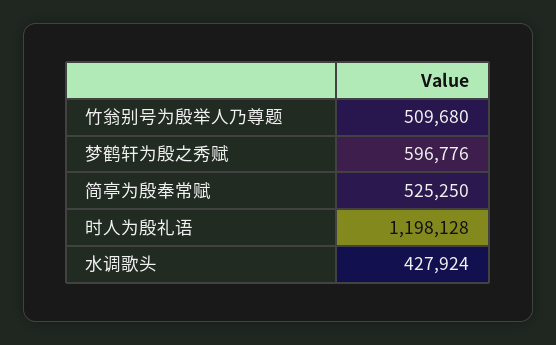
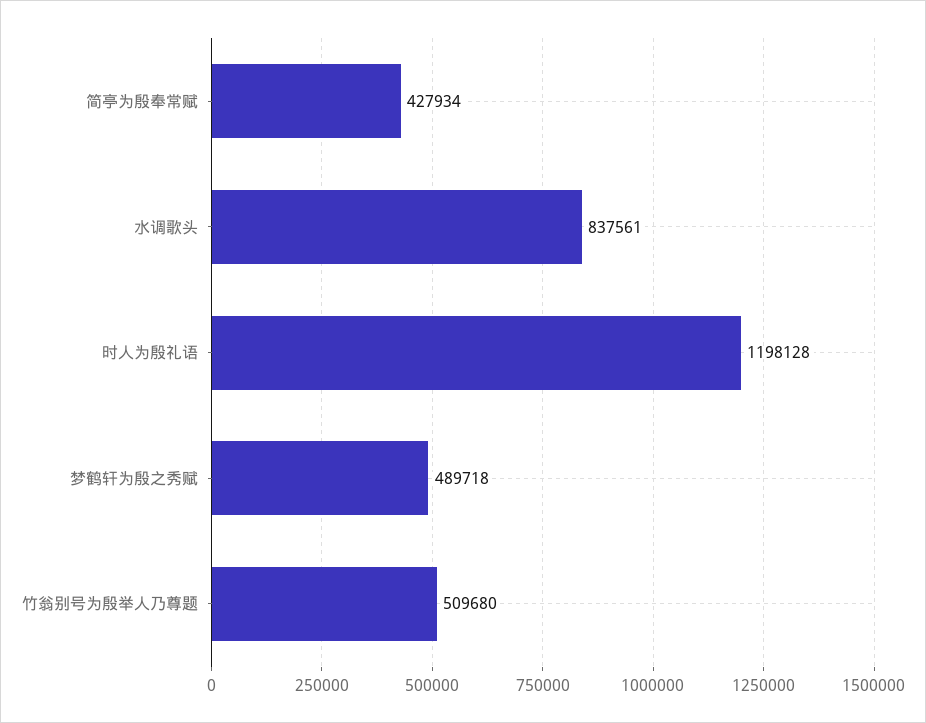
  {
    "竹翁别号为殷举人乃尊题": 509680,
-   "梦鹤轩为殷之秀赋": 596776,
+   "梦鹤轩为殷之秀赋": 489718,
-   "简亭为殷奉常赋": 525250,
+   "简亭为殷奉常赋": 427934,
    "时人为殷礼语": 1198128,
-   "水调歌头": 427924
+   "水调歌头": 837561
  }

